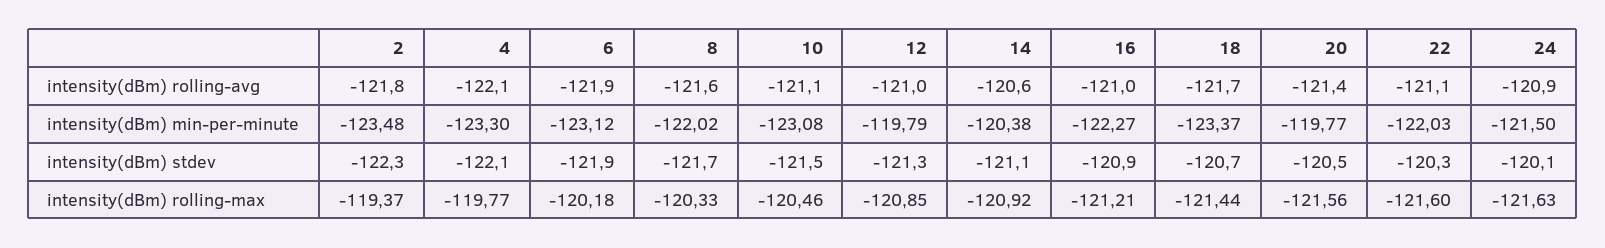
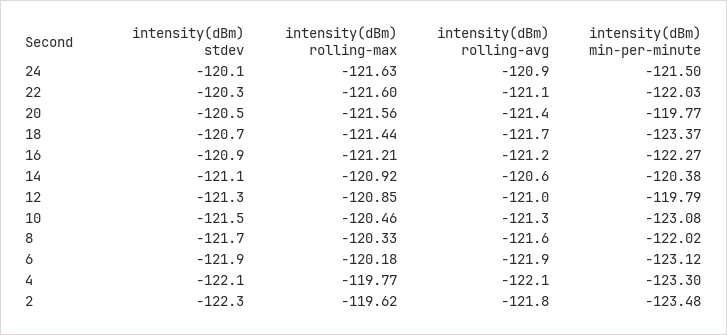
  {
    "2": {
      "intensity(dBm) rolling-avg": -121.8,
      "intensity(dBm) min-per-minute": -123.48,
      "intensity(dBm) stdev": -122.3,
-     "intensity(dBm) rolling-max": -119.37
+     "intensity(dBm) rolling-max": -119.62
    },
    "4": {
      "intensity(dBm) rolling-avg": -122.1,
      "intensity(dBm) min-per-minute": -123.3,
      "intensity(dBm) stdev": -122.1,
      "intensity(dBm) rolling-max": -119.77
    },
    "6": {
      "intensity(dBm) rolling-avg": -121.9,
      "intensity(dBm) min-per-minute": -123.12,
      "intensity(dBm) stdev": -121.9,
      "intensity(dBm) rolling-max": -120.18
    },
    "8": {
      "intensity(dBm) rolling-avg": -121.6,
      "intensity(dBm) min-per-minute": -122.02,
      "intensity(dBm) stdev": -121.7,
      "intensity(dBm) rolling-max": -120.33
    },
    "10": {
-     "intensity(dBm) rolling-avg": -121.1,
+     "intensity(dBm) rolling-avg": -121.3,
      "intensity(dBm) min-per-minute": -123.08,
      "intensity(dBm) stdev": -121.5,
      "intensity(dBm) rolling-max": -120.46
    },
    "12": {
      "intensity(dBm) rolling-avg": -121,
      "intensity(dBm) min-per-minute": -119.79,
      "intensity(dBm) stdev": -121.3,
      "intensity(dBm) rolling-max": -120.85
    },
    "14": {
      "intensity(dBm) rolling-avg": -120.6,
      "intensity(dBm) min-per-minute": -120.38,
      "intensity(dBm) stdev": -121.1,
      "intensity(dBm) rolling-max": -120.92
    },
    "16": {
-     "intensity(dBm) rolling-avg": -121,
+     "intensity(dBm) rolling-avg": -121.2,
      "intensity(dBm) min-per-minute": -122.27,
      "intensity(dBm) stdev": -120.9,
      "intensity(dBm) rolling-max": -121.21
    },
    "18": {
      "intensity(dBm) rolling-avg": -121.7,
      "intensity(dBm) min-per-minute": -123.37,
      "intensity(dBm) stdev": -120.7,
      "intensity(dBm) rolling-max": -121.44
    },
    "20": {
      "intensity(dBm) rolling-avg": -121.4,
      "intensity(dBm) min-per-minute": -119.77,
      "intensity(dBm) stdev": -120.5,
      "intensity(dBm) rolling-max": -121.56
    },
    "22": {
      "intensity(dBm) rolling-avg": -121.1,
      "intensity(dBm) min-per-minute": -122.03,
      "intensity(dBm) stdev": -120.3,
      "intensity(dBm) rolling-max": -121.6
    },
    "24": {
      "intensity(dBm) rolling-avg": -120.9,
      "intensity(dBm) min-per-minute": -121.5,
      "intensity(dBm) stdev": -120.1,
      "intensity(dBm) rolling-max": -121.63
    }
  }

